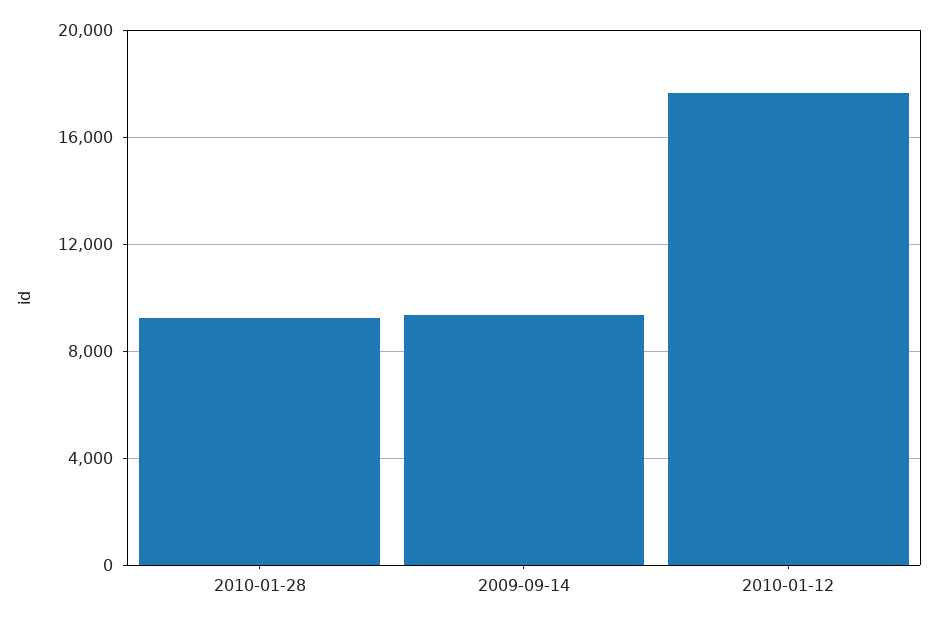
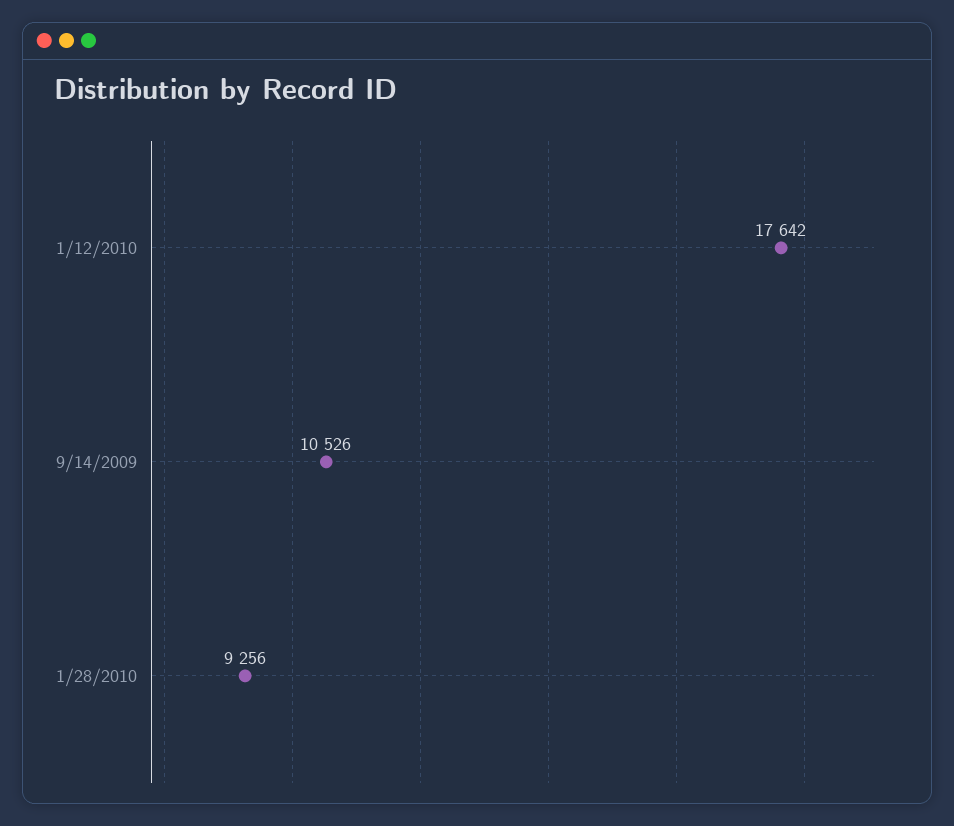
  {
    "2010-01-28": 9256,
-   "2009-09-14": 9500,
+   "2009-09-14": 10526,
    "2010-01-12": 17642
  }

